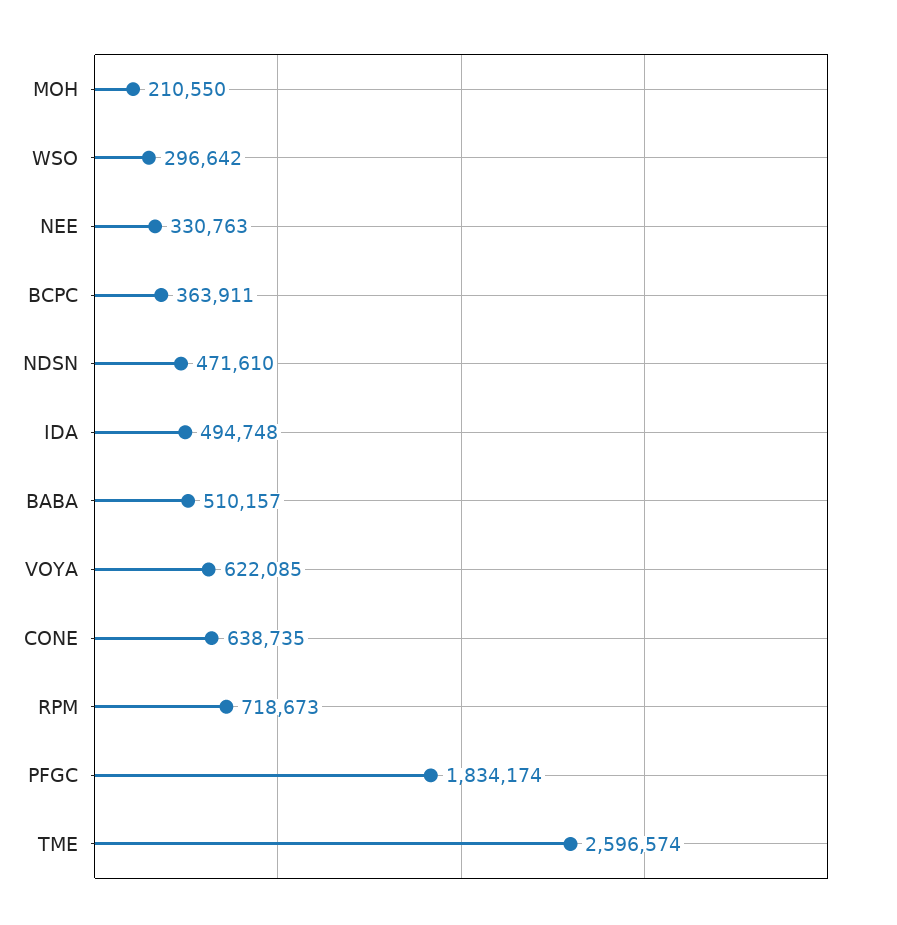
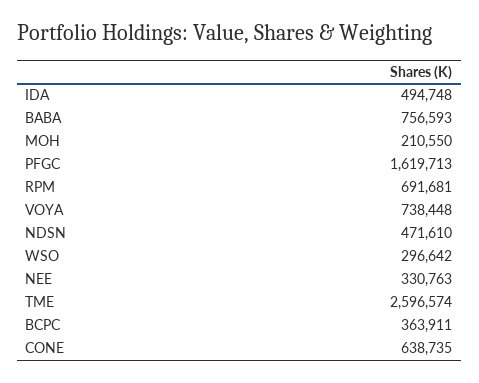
  {
    "MOH": 210550,
    "WSO": 296642,
    "NEE": 330763,
    "BCPC": 363911,
    "NDSN": 471610,
    "IDA": 494748,
-   "BABA": 510157,
+   "BABA": 756593,
-   "VOYA": 622085,
+   "VOYA": 738448,
    "CONE": 638735,
-   "RPM": 718673,
+   "RPM": 691681,
-   "PFGC": 1834174,
+   "PFGC": 1619713,
    "TME": 2596574
  }

